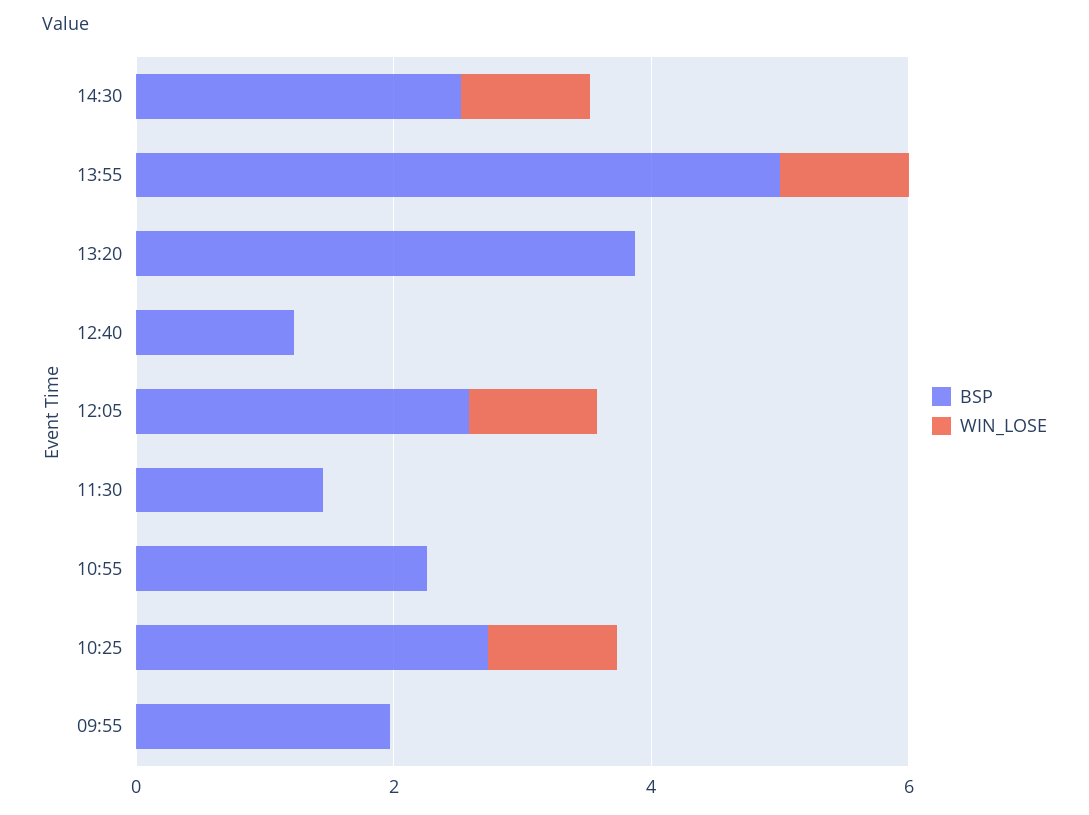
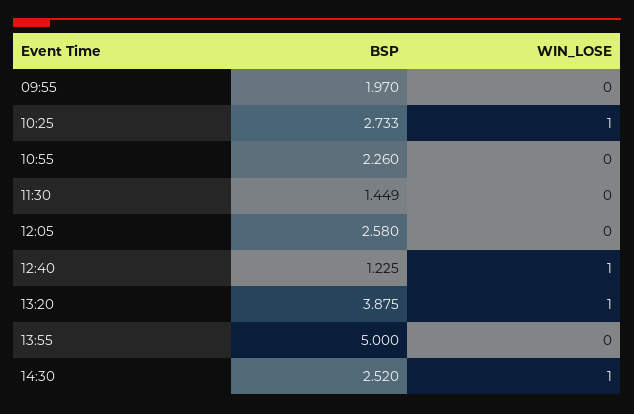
  {
    "BSP": {
      "14:30": 2.52,
      "13:55": 5,
      "13:20": 3.875,
      "12:40": 1.225,
      "12:05": 2.58,
      "11:30": 1.449,
      "10:55": 2.26,
      "10:25": 2.733,
      "09:55": 1.97
    },
    "WIN_LOSE": {
      "14:30": 1,
-     "13:55": 1,
+     "13:55": 0,
-     "13:20": 0,
+     "13:20": 1,
-     "12:40": 0,
+     "12:40": 1,
-     "12:05": 1,
+     "12:05": 0,
      "11:30": 0,
      "10:55": 0,
      "10:25": 1,
      "09:55": 0
    }
  }

